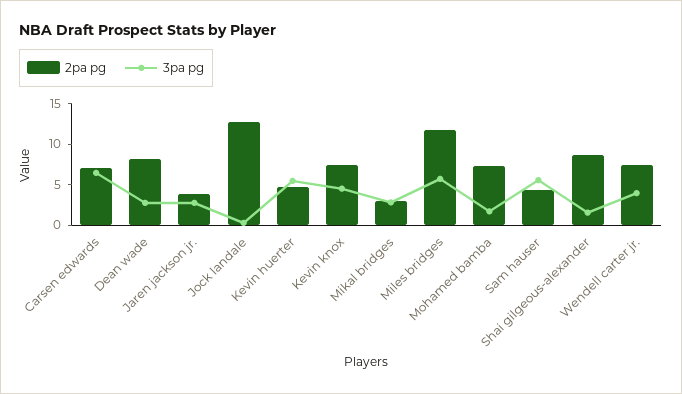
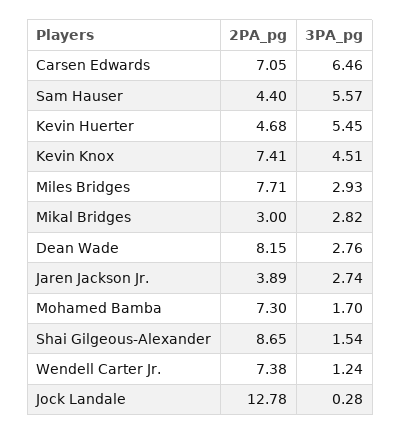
  {
    "2pa pg": {
      "Carsen edwards": 7.05,
      "Dean wade": 8.15,
      "Jaren jackson jr.": 3.89,
      "Jock landale": 12.78,
      "Kevin huerter": 4.68,
      "Kevin knox": 7.41,
      "Mikal bridges": 3,
-     "Miles bridges": 12,
+     "Miles bridges": 7.71,
      "Mohamed bamba": 7.3,
      "Sam hauser": 4.4,
      "Shai gilgeous-alexander": 8.65,
      "Wendell carter jr.": 7.38
    },
    "3pa pg": {
      "Carsen edwards": 6.46,
      "Dean wade": 2.76,
      "Jaren jackson jr.": 2.74,
      "Jock landale": 0.28,
      "Kevin huerter": 5.45,
      "Kevin knox": 4.51,
      "Mikal bridges": 2.82,
-     "Miles bridges": 6,
+     "Miles bridges": 2.93,
      "Mohamed bamba": 1.7,
      "Sam hauser": 5.57,
      "Shai gilgeous-alexander": 1.54,
-     "Wendell carter jr.": 4
+     "Wendell carter jr.": 1.24
    }
  }

